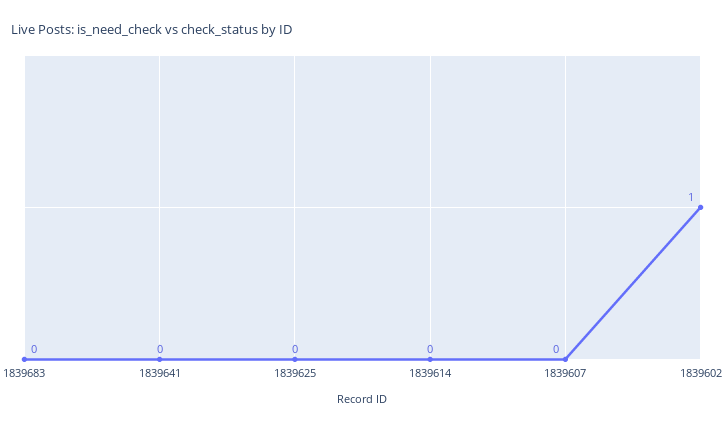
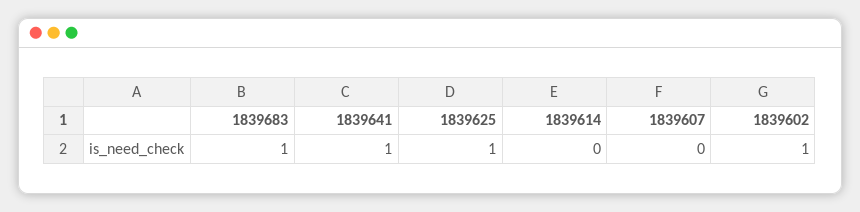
  {
-   "1839683": 0,
+   "1839683": 1,
-   "1839641": 0,
+   "1839641": 1,
-   "1839625": 0,
+   "1839625": 1,
    "1839614": 0,
    "1839607": 0,
    "1839602": 1
  }

